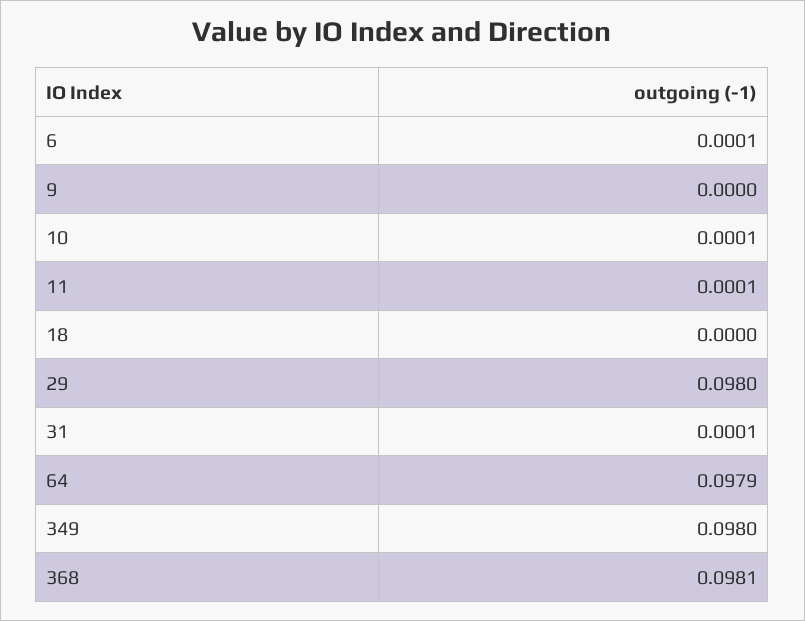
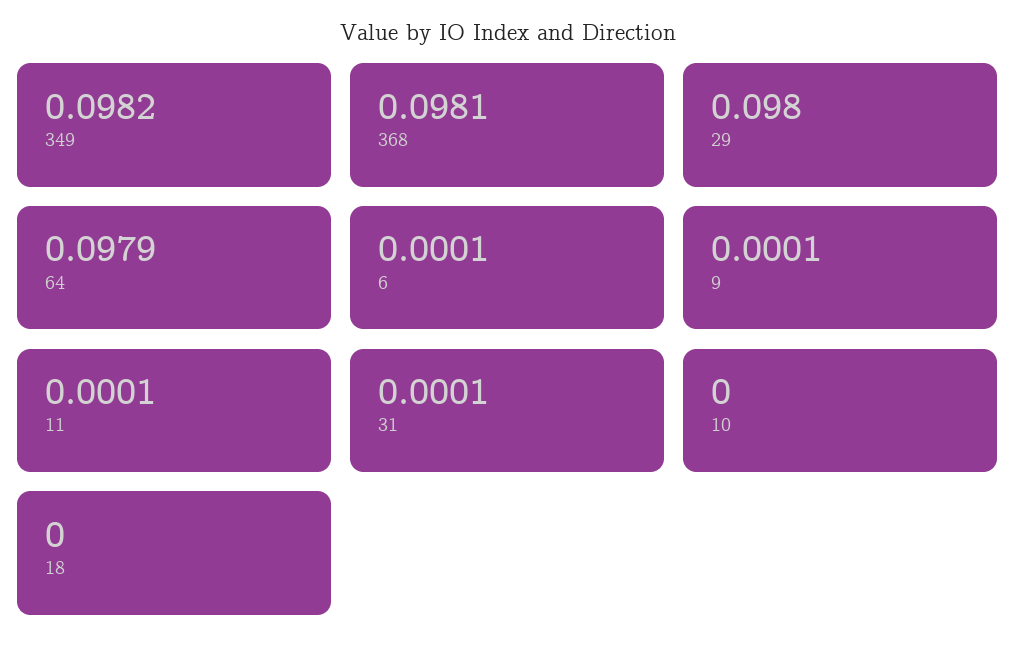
  {
    "6": 0.0001,
-   "9": 0,
+   "9": 0.0001,
-   "10": 0.0001,
+   "10": 0,
    "11": 0.0001,
    "18": 0,
    "29": 0.098,
    "31": 0.0001,
    "64": 0.0979,
-   "349": 0.098,
+   "349": 0.0982,
    "368": 0.0981
  }

